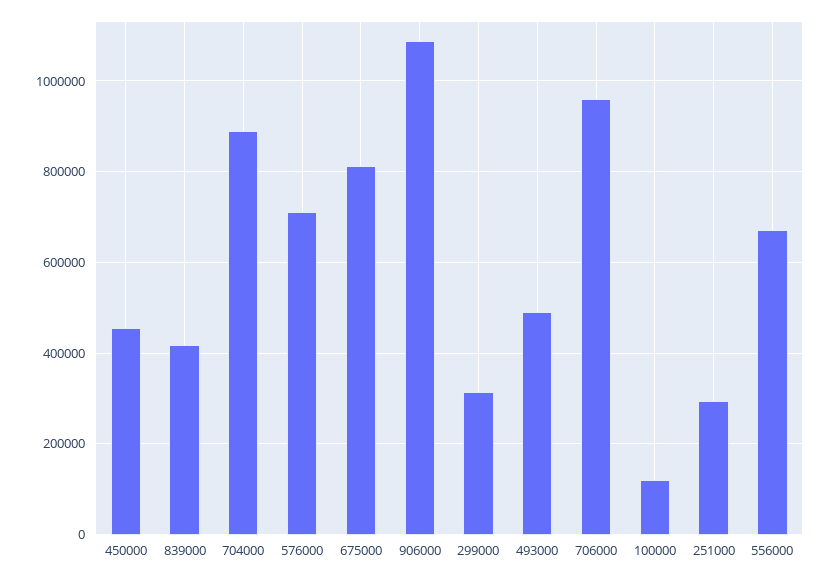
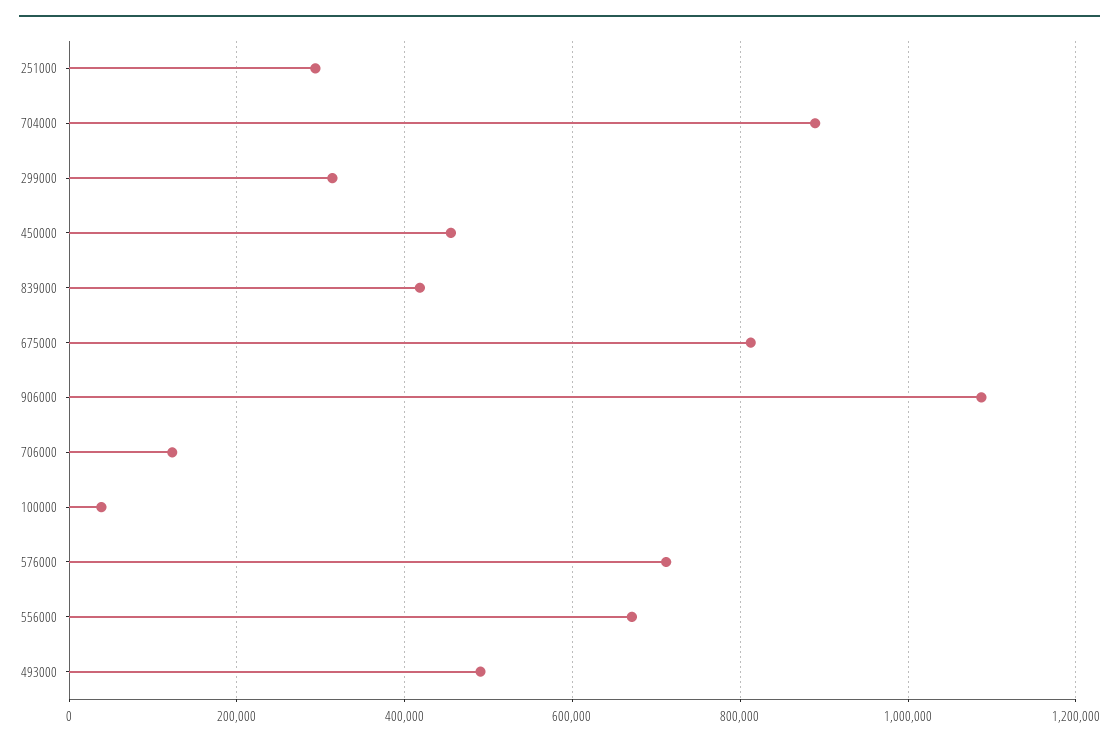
  {
    "450000": 460000,
    "839000": 420000,
    "704000": 880000,
    "576000": 720000,
    "675000": 820000,
    "906000": 1080000,
    "299000": 320000,
    "493000": 500000,
-   "706000": 960000,
+   "706000": 120000,
-   "100000": 120000,
+   "100000": 40000,
    "251000": 300000,
    "556000": 680000
  }

